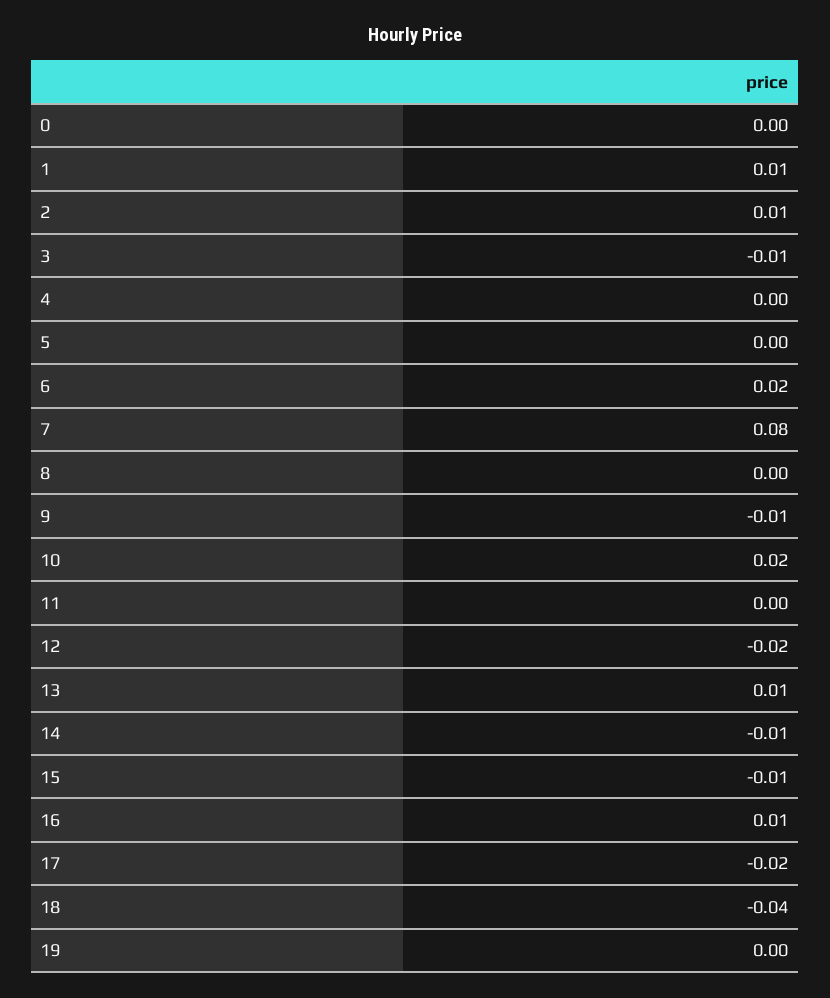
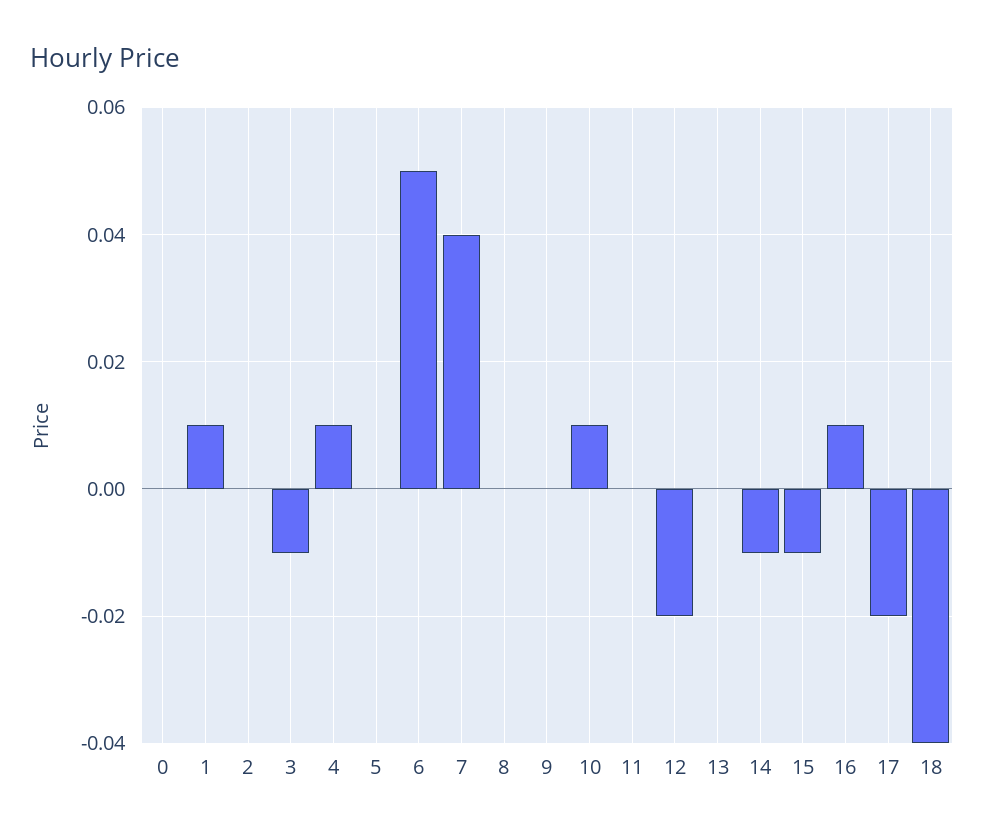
  {
    "0": 0,
    "1": 0.01,
-   "2": 0.01,
+   "2": 0,
    "3": -0.01,
-   "4": 0,
+   "4": 0.01,
    "5": 0,
-   "6": 0.02,
+   "6": 0.05,
-   "7": 0.08,
+   "7": 0.04,
    "8": 0,
-   "9": -0.01,
+   "9": 0,
-   "10": 0.02,
+   "10": 0.01,
    "11": 0,
    "12": -0.02,
-   "13": 0.01,
+   "13": 0,
    "14": -0.01,
    "15": -0.01,
    "16": 0.01,
    "17": -0.02,
-   "18": -0.04,
+   "18": -0.04
-   "19": 0
  }

